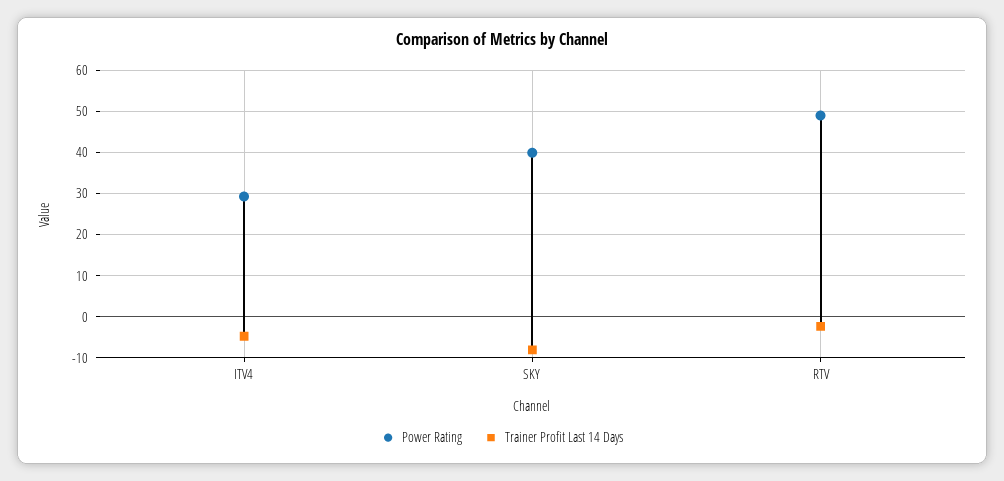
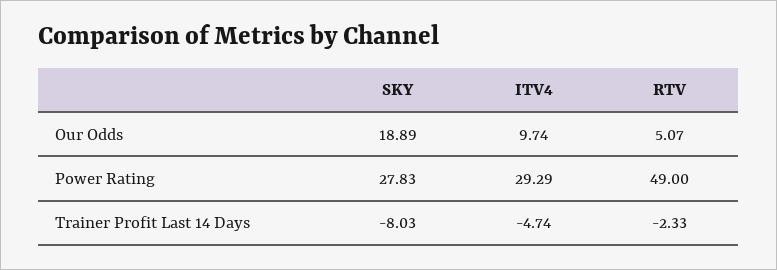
  {
    "Power Rating": {
      "ITV4": 29.29,
-     "SKY": 40,
+     "SKY": 27.83,
      "RTV": 49
    },
    "Trainer Profit Last 14 Days": {
      "ITV4": -4.74,
      "SKY": -8.03,
      "RTV": -2.33
-   }
+   },
+   "Our Odds": {
+     "SKY": 18.89,
+     "ITV4": 9.74,
+     "RTV": 5.07
+   }
  }

